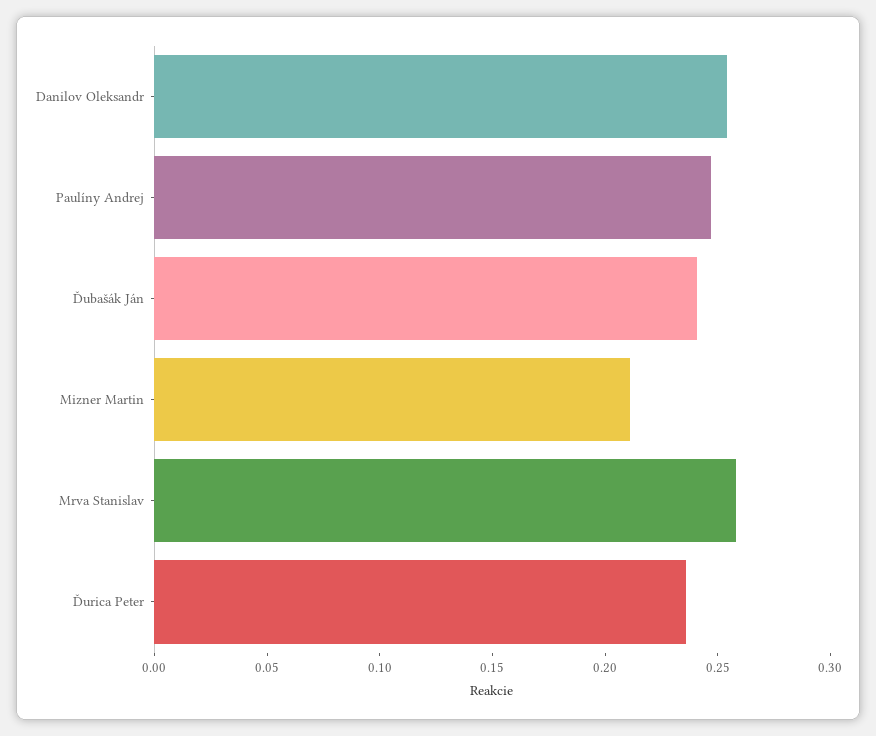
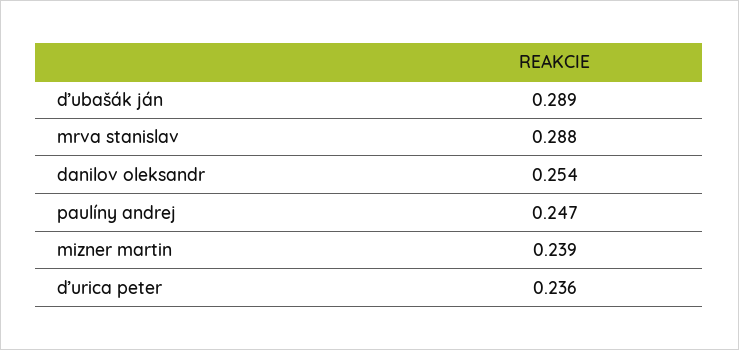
  {
    "Danilov Oleksandr": 0.254,
    "Paulíny Andrej": 0.247,
-   "Ďubašák Ján": 0.24,
+   "Ďubašák Ján": 0.289,
-   "Mizner Martin": 0.21,
+   "Mizner Martin": 0.239,
-   "Mrva Stanislav": 0.26,
+   "Mrva Stanislav": 0.288,
    "Ďurica Peter": 0.236
  }

